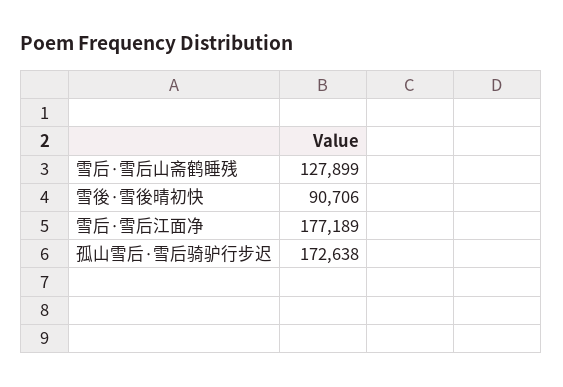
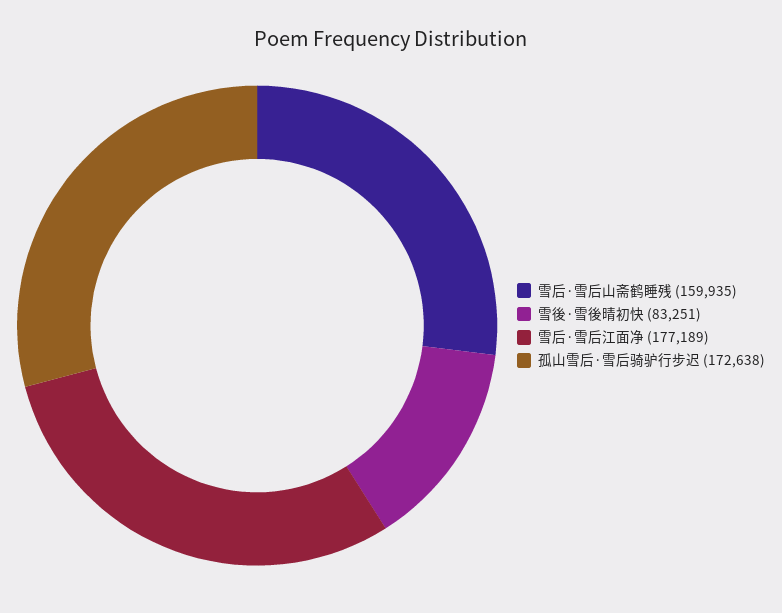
  {
-   "雪后·雪后山斋鹤睡残": 127899,
+   "雪后·雪后山斋鹤睡残": 159935,
-   "雪後·雪後晴初快": 90706,
+   "雪後·雪後晴初快": 83251,
    "雪后·雪后江面净": 177189,
    "孤山雪后·雪后骑驴行步迟": 172638
  }

